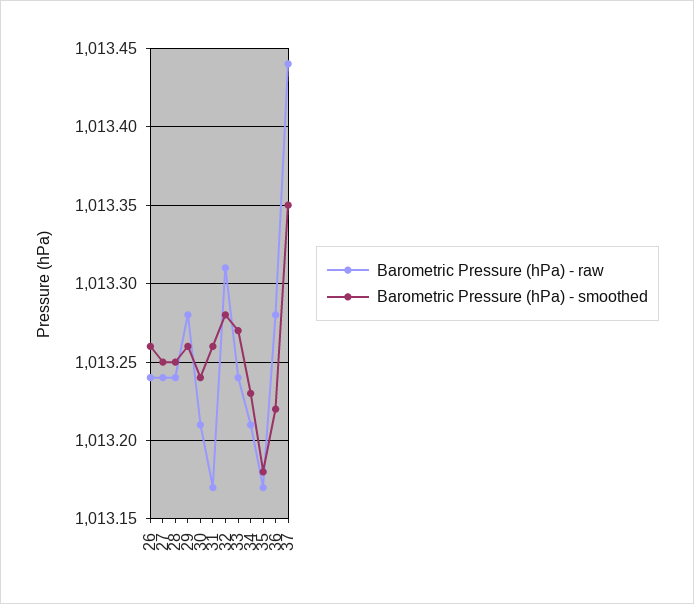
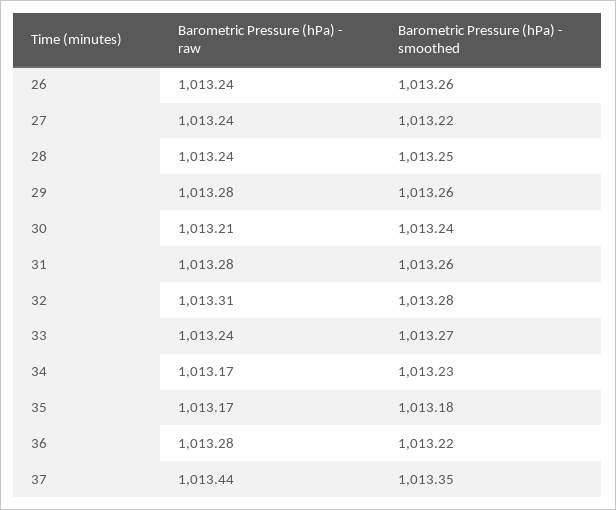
  {
    "Barometric Pressure (hPa) - raw": {
      "26": 1013.24,
      "27": 1013.24,
      "28": 1013.24,
      "29": 1013.28,
      "30": 1013.21,
-     "31": 1013.17,
+     "31": 1013.28,
      "32": 1013.31,
      "33": 1013.24,
-     "34": 1013.21,
+     "34": 1013.17,
      "35": 1013.17,
      "36": 1013.28,
      "37": 1013.44
    },
    "Barometric Pressure (hPa) - smoothed": {
      "26": 1013.26,
-     "27": 1013.25,
+     "27": 1013.22,
      "28": 1013.25,
      "29": 1013.26,
      "30": 1013.24,
      "31": 1013.26,
      "32": 1013.28,
      "33": 1013.27,
      "34": 1013.23,
      "35": 1013.18,
      "36": 1013.22,
      "37": 1013.35
    }
  }

